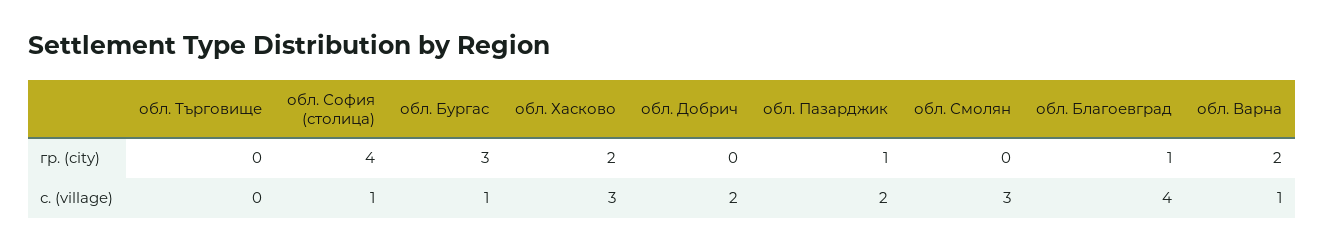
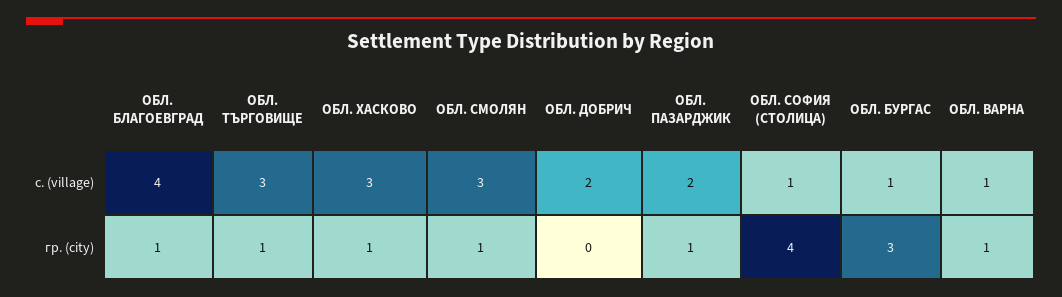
  {
    "обл. Търговище": {
-     "гр. (city)": 0,
+     "гр. (city)": 1,
-     "с. (village)": 0
+     "с. (village)": 3
    },
    "обл. София (столица)": {
      "гр. (city)": 4,
      "с. (village)": 1
    },
    "обл. Бургас": {
      "гр. (city)": 3,
      "с. (village)": 1
    },
    "обл. Хасково": {
-     "гр. (city)": 2,
+     "гр. (city)": 1,
      "с. (village)": 3
    },
    "обл. Добрич": {
      "гр. (city)": 0,
      "с. (village)": 2
    },
    "обл. Пазарджик": {
      "гр. (city)": 1,
      "с. (village)": 2
    },
    "обл. Смолян": {
-     "гр. (city)": 0,
+     "гр. (city)": 1,
      "с. (village)": 3
    },
    "обл. Благоевград": {
      "гр. (city)": 1,
      "с. (village)": 4
    },
    "обл. Варна": {
-     "гр. (city)": 2,
+     "гр. (city)": 1,
      "с. (village)": 1
    }
  }

